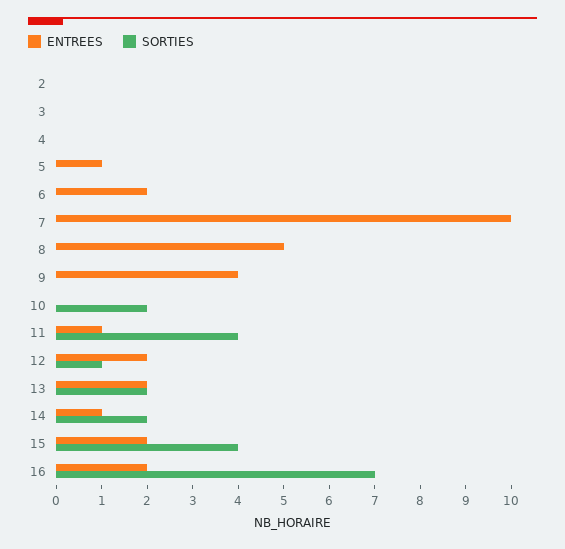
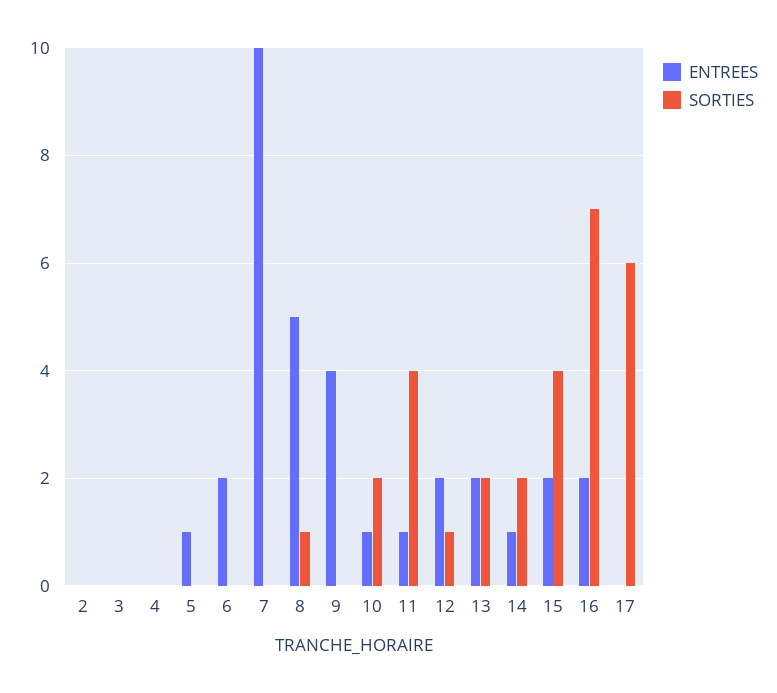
  {
    "ENTREES": {
      "2": 0,
      "3": 0,
      "4": 0,
      "5": 1,
      "6": 2,
      "7": 10,
      "8": 5,
      "9": 4,
-     "10": 0,
+     "10": 1,
      "11": 1,
      "12": 2,
      "13": 2,
      "14": 1,
      "15": 2,
-     "16": 2
+     "16": 2,
+     "17": 0
    },
    "SORTIES": {
      "2": 0,
      "3": 0,
      "4": 0,
      "5": 0,
      "6": 0,
      "7": 0,
-     "8": 0,
+     "8": 1,
      "9": 0,
      "10": 2,
      "11": 4,
      "12": 1,
      "13": 2,
      "14": 2,
      "15": 4,
-     "16": 7
+     "16": 7,
+     "17": 6
    }
  }

